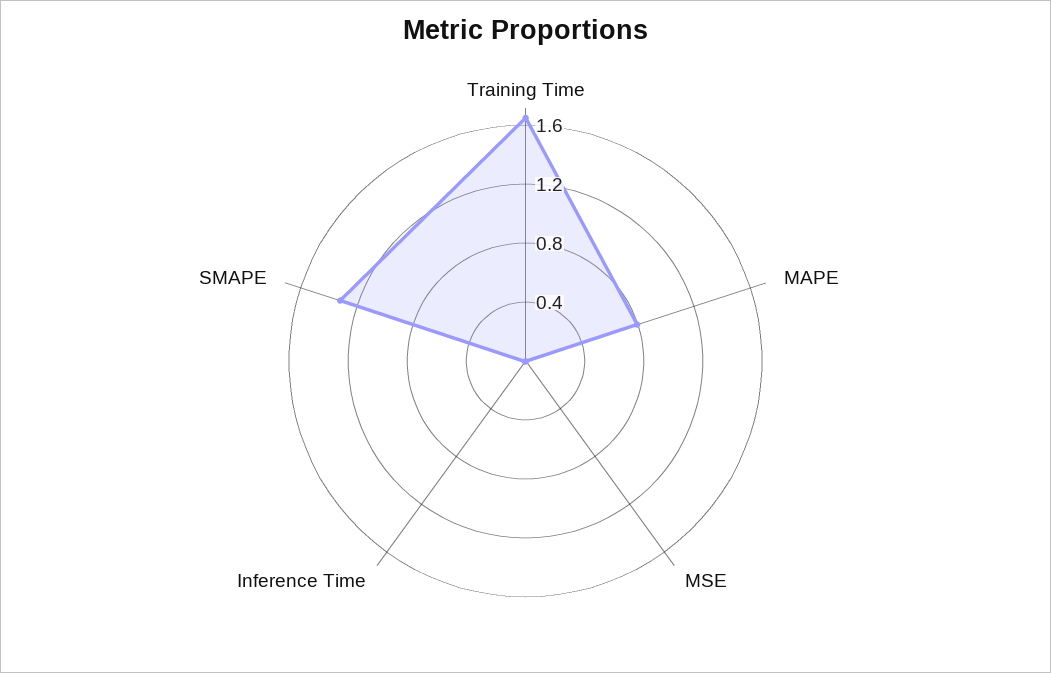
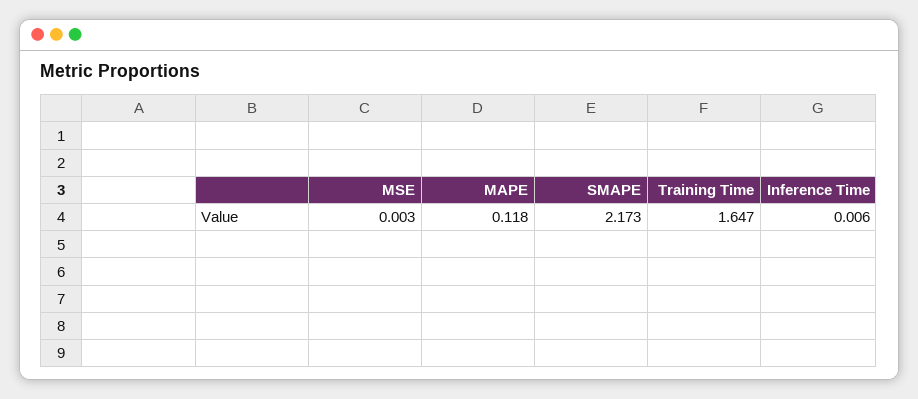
  {
    "Training Time": 1.647,
-   "MAPE": 0.8,
+   "MAPE": 0.118,
    "MSE": 0.003,
    "Inference Time": 0.006,
-   "SMAPE": 1.3
+   "SMAPE": 2.173
  }

